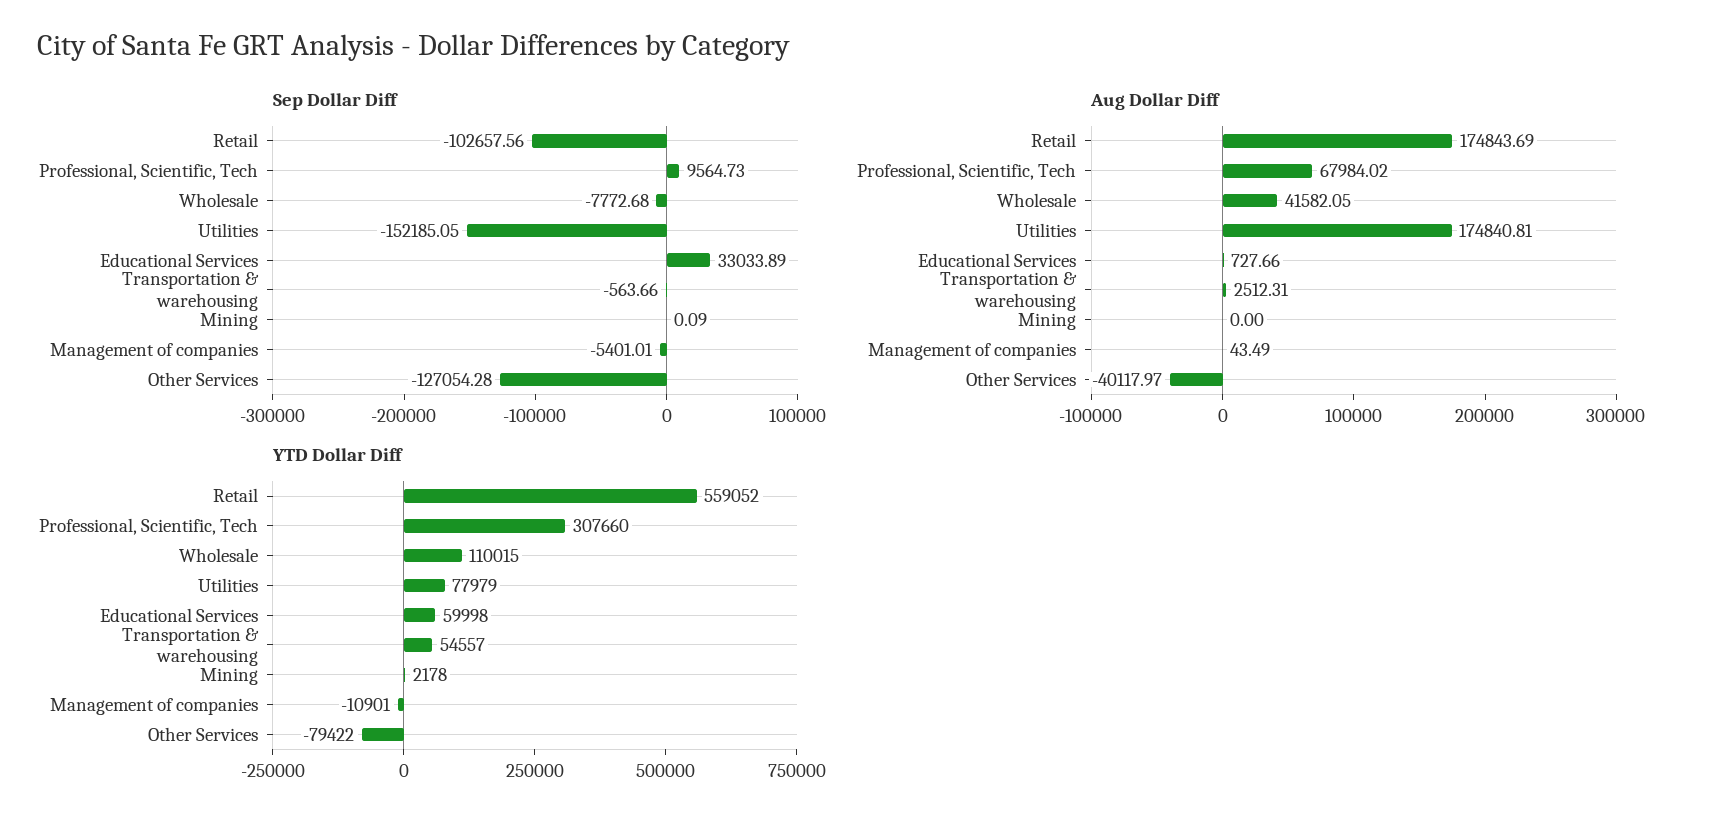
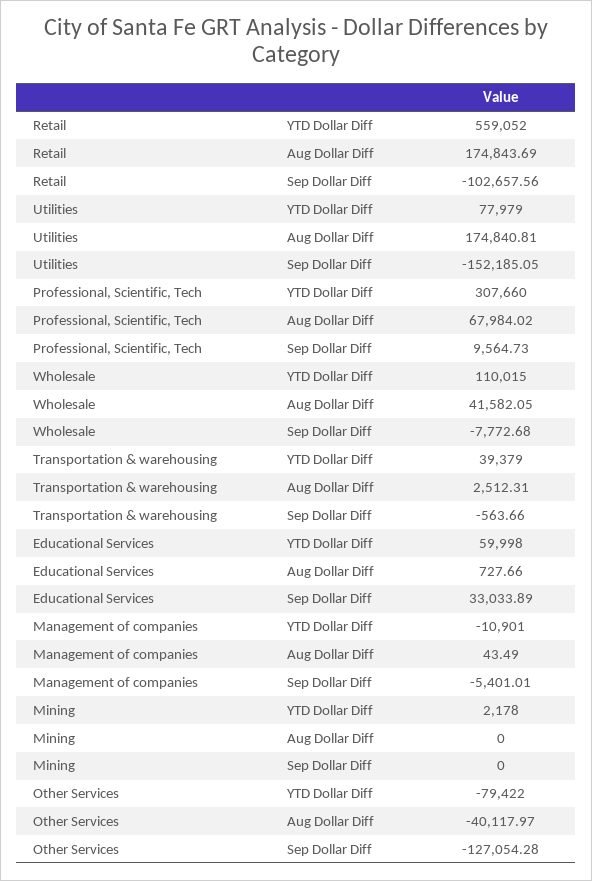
  {
    "Sep Dollar Diff": {
      "Retail": -102657.56,
      "Professional, Scientific, Tech": 9564.73,
      "Wholesale": -7772.68,
      "Utilities": -152185.05,
      "Educational Services": 33033.89,
      "Transportation & warehousing": -563.66,
-     "Mining": 0.09,
+     "Mining": 0,
      "Management of companies": -5401.01,
      "Other Services": -127054.28
    },
    "Aug Dollar Diff": {
      "Retail": 174843.69,
      "Professional, Scientific, Tech": 67984.02,
      "Wholesale": 41582.05,
      "Utilities": 174840.81,
      "Educational Services": 727.66,
      "Transportation & warehousing": 2512.31,
      "Mining": 0,
      "Management of companies": 43.49,
      "Other Services": -40117.97
    },
    "YTD Dollar Diff": {
      "Retail": 559052,
      "Professional, Scientific, Tech": 307660,
      "Wholesale": 110015,
      "Utilities": 77979,
      "Educational Services": 59998,
-     "Transportation & warehousing": 54557,
+     "Transportation & warehousing": 39379,
      "Mining": 2178,
      "Management of companies": -10901,
      "Other Services": -79422
    }
  }

